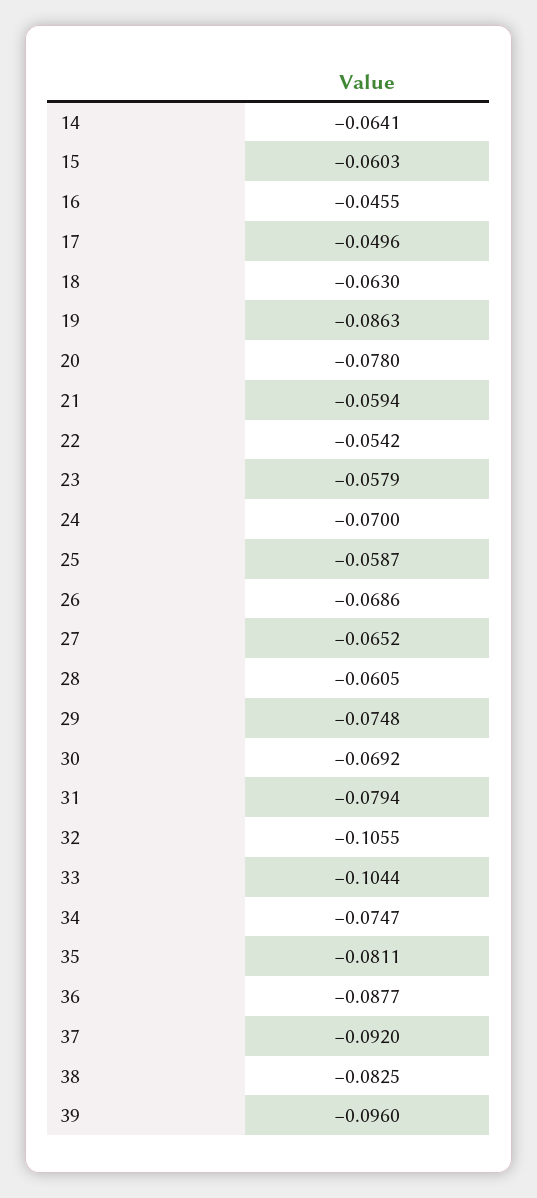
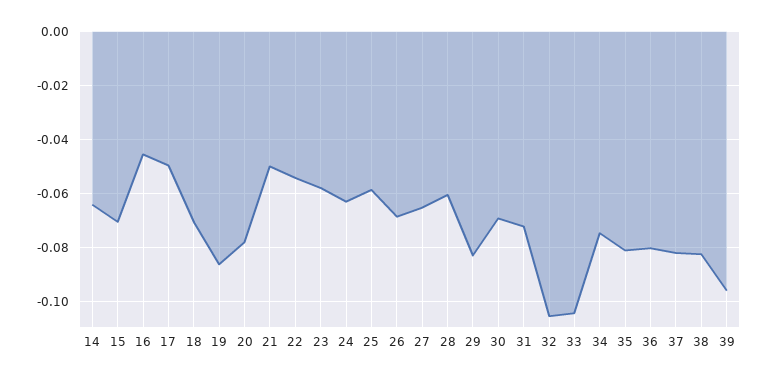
  {
    "14": -0.0641,
-   "15": -0.0603,
+   "15": -0.07,
    "16": -0.0455,
    "17": -0.0496,
-   "18": -0.063,
+   "18": -0.07,
    "19": -0.0863,
    "20": -0.078,
-   "21": -0.0594,
+   "21": -0.05,
    "22": -0.0542,
    "23": -0.0579,
-   "24": -0.07,
+   "24": -0.0625,
    "25": -0.0587,
    "26": -0.0686,
    "27": -0.0652,
    "28": -0.0605,
-   "29": -0.0748,
+   "29": -0.0825,
    "30": -0.0692,
-   "31": -0.0794,
+   "31": -0.0725,
    "32": -0.1055,
    "33": -0.1044,
    "34": -0.0747,
    "35": -0.0811,
-   "36": -0.0877,
+   "36": -0.08,
-   "37": -0.092,
+   "37": -0.0825,
    "38": -0.0825,
    "39": -0.096
  }

